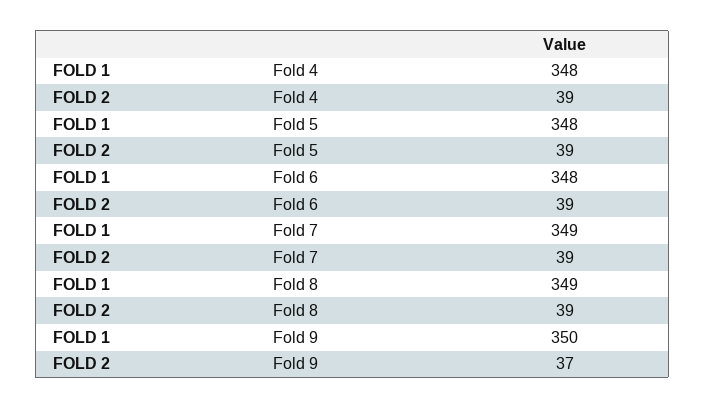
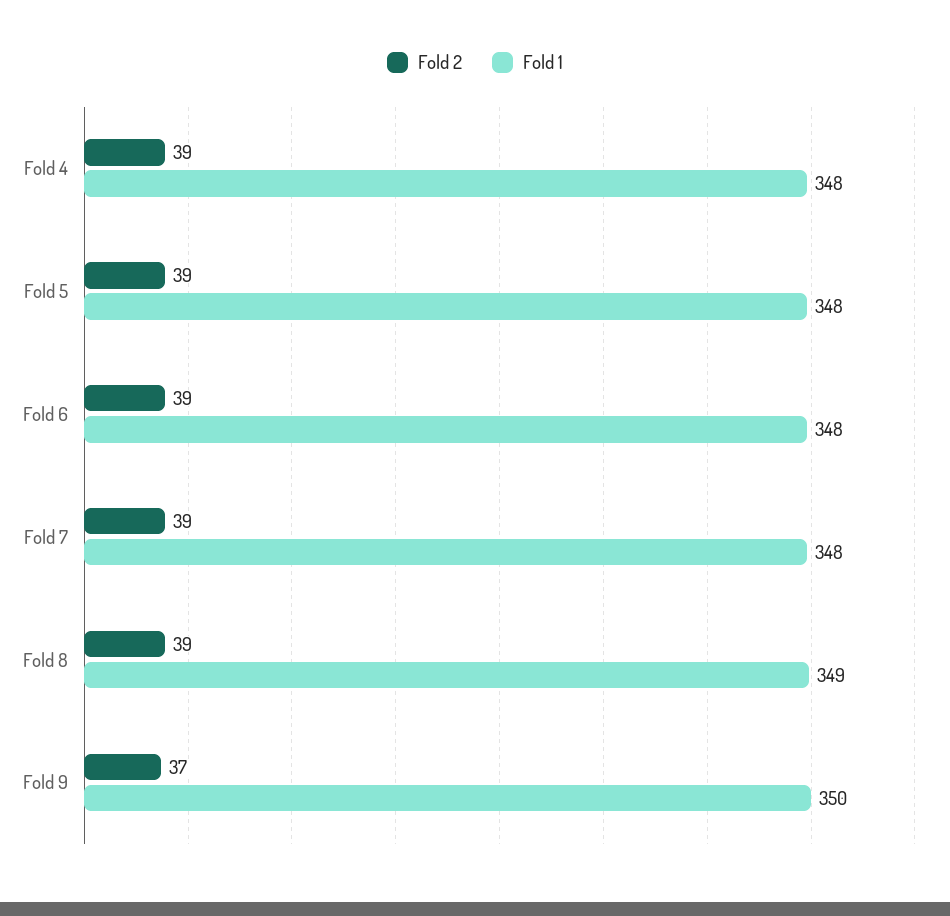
  {
    "FOLD 1": {
      "Fold 4": 348,
      "Fold 5": 348,
      "Fold 6": 348,
-     "Fold 7": 349,
+     "Fold 7": 348,
      "Fold 8": 349,
      "Fold 9": 350
    },
    "FOLD 2": {
      "Fold 4": 39,
      "Fold 5": 39,
      "Fold 6": 39,
      "Fold 7": 39,
      "Fold 8": 39,
      "Fold 9": 37
    }
  }

